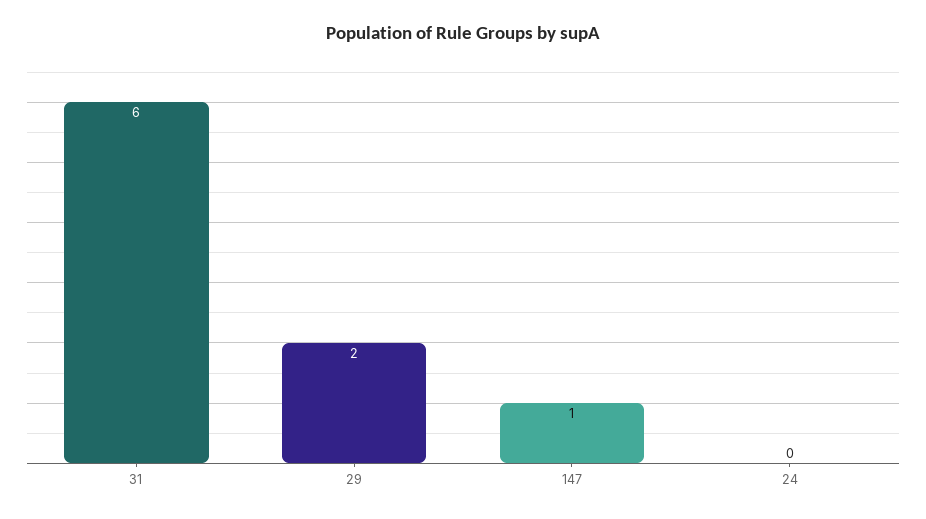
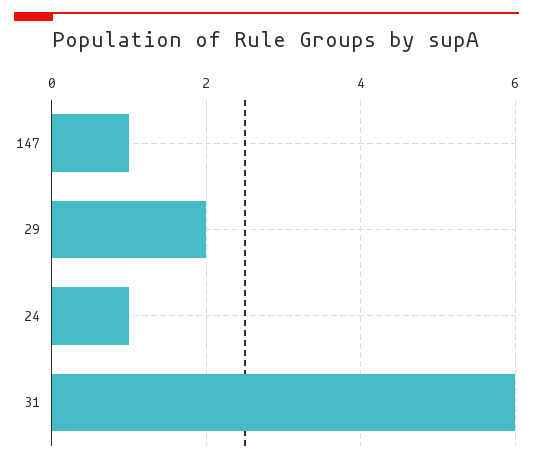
  {
    "31": 6,
    "29": 2,
    "147": 1,
-   "24": 0
+   "24": 1
  }

